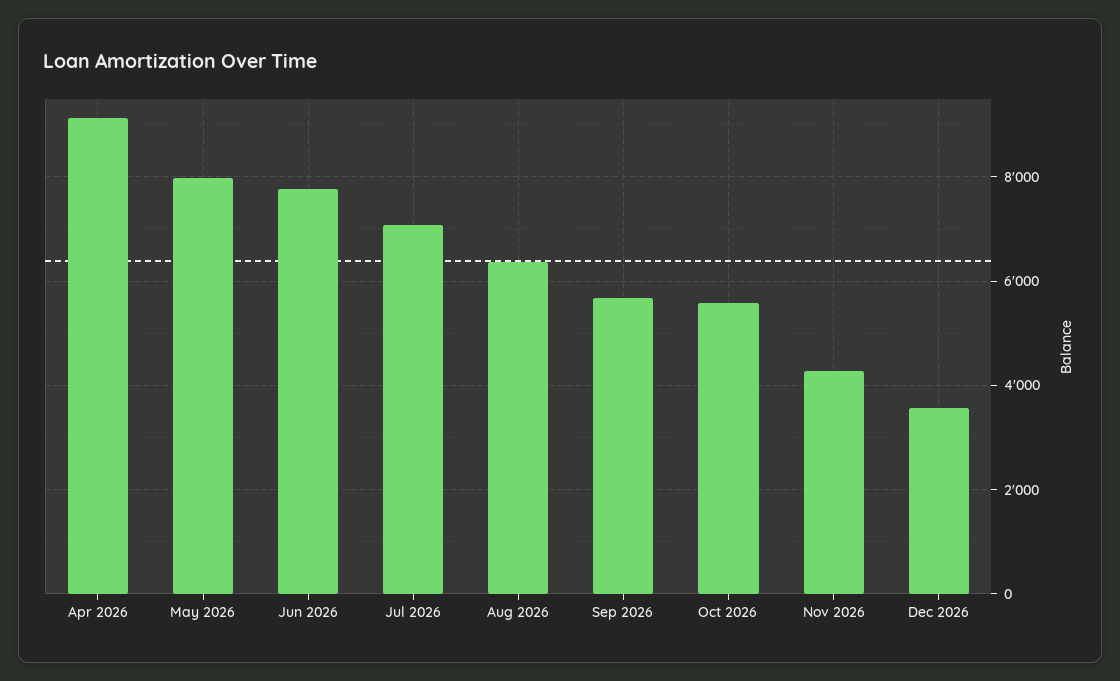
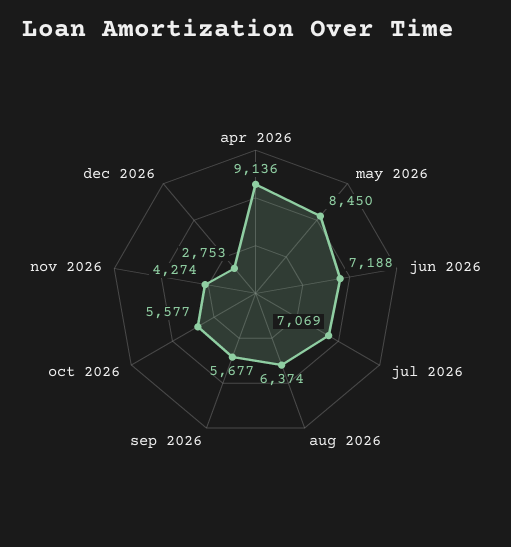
  {
    "Apr 2026": 9136,
-   "May 2026": 8000,
+   "May 2026": 8450,
-   "Jun 2026": 7800,
+   "Jun 2026": 7188,
    "Jul 2026": 7069,
    "Aug 2026": 6374,
    "Sep 2026": 5677,
    "Oct 2026": 5577,
    "Nov 2026": 4274,
-   "Dec 2026": 3600
+   "Dec 2026": 2753
  }

